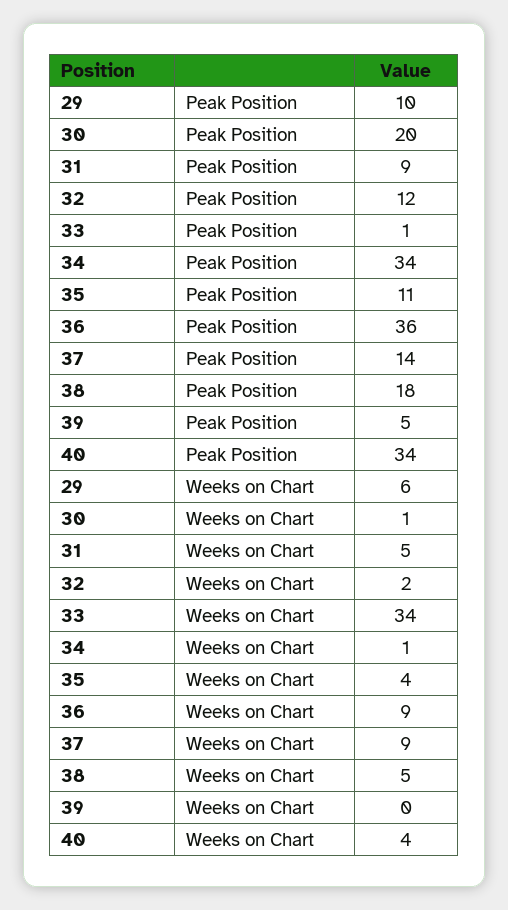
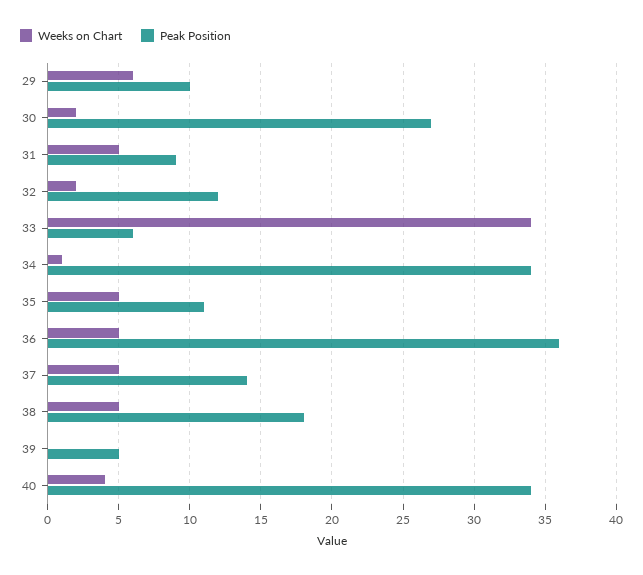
  {
    "Peak Position": {
      "29": 10,
-     "30": 20,
+     "30": 27,
      "31": 9,
      "32": 12,
-     "33": 1,
+     "33": 6,
      "34": 34,
      "35": 11,
      "36": 36,
      "37": 14,
      "38": 18,
      "39": 5,
      "40": 34
    },
    "Weeks on Chart": {
      "29": 6,
-     "30": 1,
+     "30": 2,
      "31": 5,
      "32": 2,
      "33": 34,
      "34": 1,
-     "35": 4,
+     "35": 5,
-     "36": 9,
+     "36": 5,
-     "37": 9,
+     "37": 5,
      "38": 5,
      "39": 0,
      "40": 4
    }
  }

